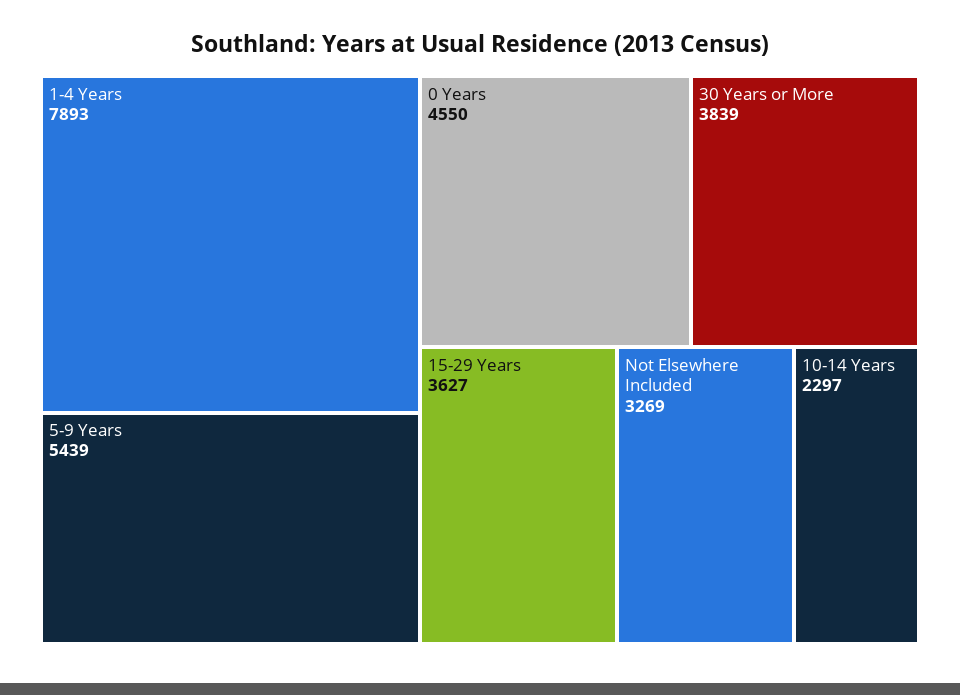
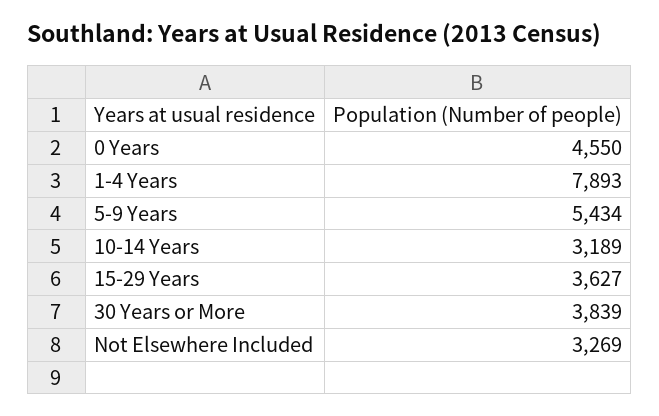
  {
    "1-4 Years": 7893,
-   "5-9 Years": 5439,
+   "5-9 Years": 5434,
    "0 Years": 4550,
    "30 Years or More": 3839,
    "15-29 Years": 3627,
    "Not Elsewhere Included": 3269,
-   "10-14 Years": 2297
+   "10-14 Years": 3189
  }

